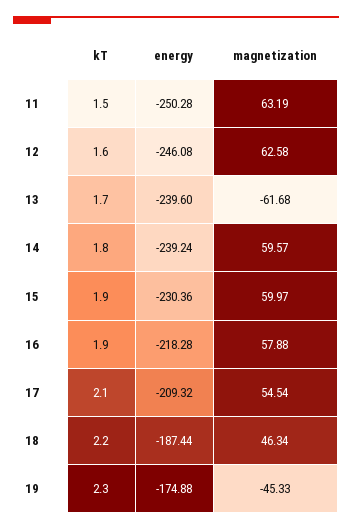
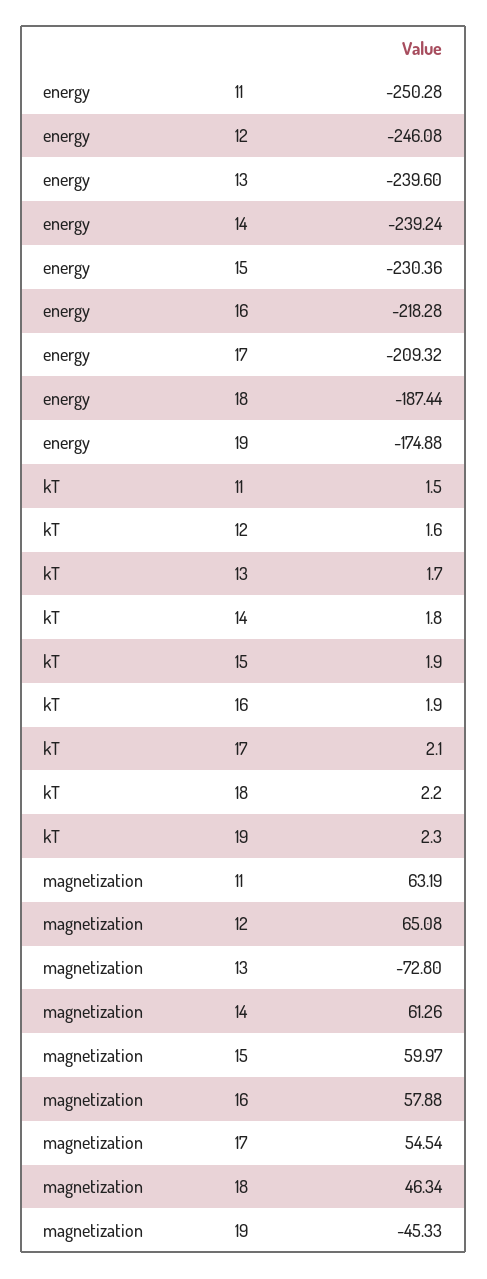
  {
    "kT": {
      "11": 1.5,
      "12": 1.6,
      "13": 1.7,
      "14": 1.8,
      "15": 1.9,
      "16": 1.9,
      "17": 2.1,
      "18": 2.2,
      "19": 2.3
    },
    "energy": {
      "11": -250.28,
      "12": -246.08,
      "13": -239.6,
      "14": -239.24,
      "15": -230.36,
      "16": -218.28,
      "17": -209.32,
      "18": -187.44,
      "19": -174.88
    },
    "magnetization": {
      "11": 63.19,
-     "12": 62.58,
+     "12": 65.08,
-     "13": -61.68,
+     "13": -72.8,
-     "14": 59.57,
+     "14": 61.26,
      "15": 59.97,
      "16": 57.88,
      "17": 54.54,
      "18": 46.34,
      "19": -45.33
    }
  }

